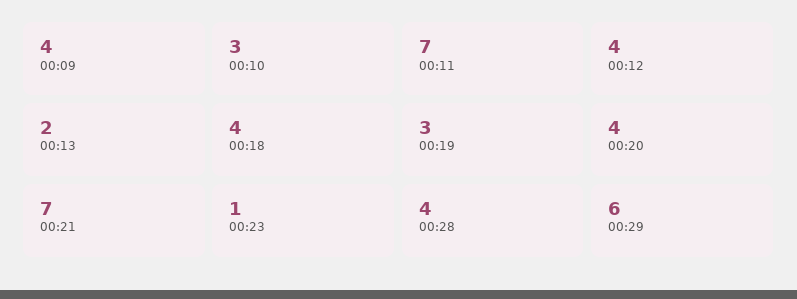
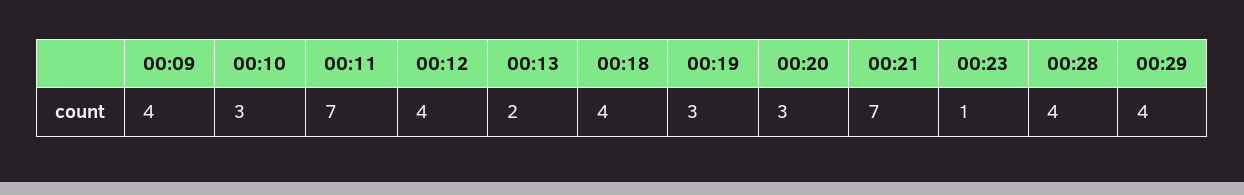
  {
    "00:09": 4,
    "00:10": 3,
    "00:11": 7,
    "00:12": 4,
    "00:13": 2,
    "00:18": 4,
    "00:19": 3,
-   "00:20": 4,
+   "00:20": 3,
    "00:21": 7,
    "00:23": 1,
    "00:28": 4,
-   "00:29": 6
+   "00:29": 4
  }

